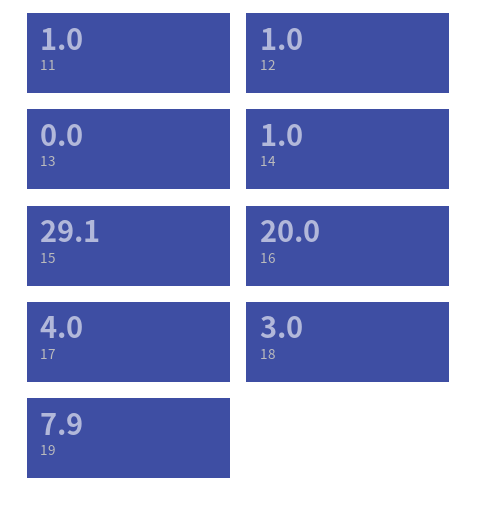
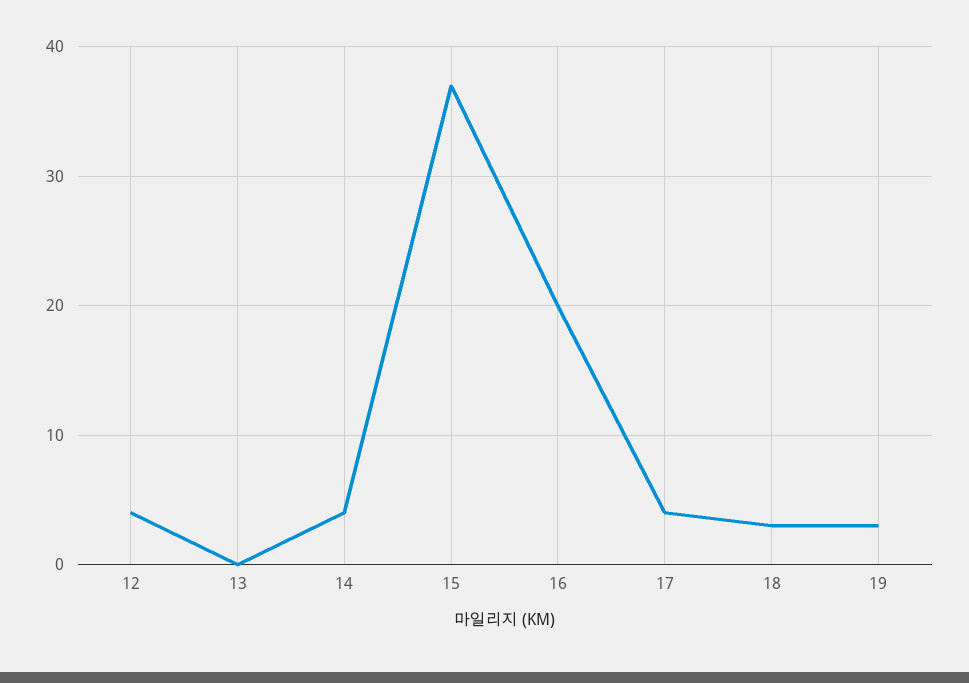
  {
-   "11": 1,
-   "12": 1,
+   "12": 4,
    "13": 0,
-   "14": 1,
+   "14": 4,
-   "15": 29.1,
+   "15": 37,
    "16": 20,
    "17": 4,
    "18": 3,
-   "19": 7.9
+   "19": 3
  }

